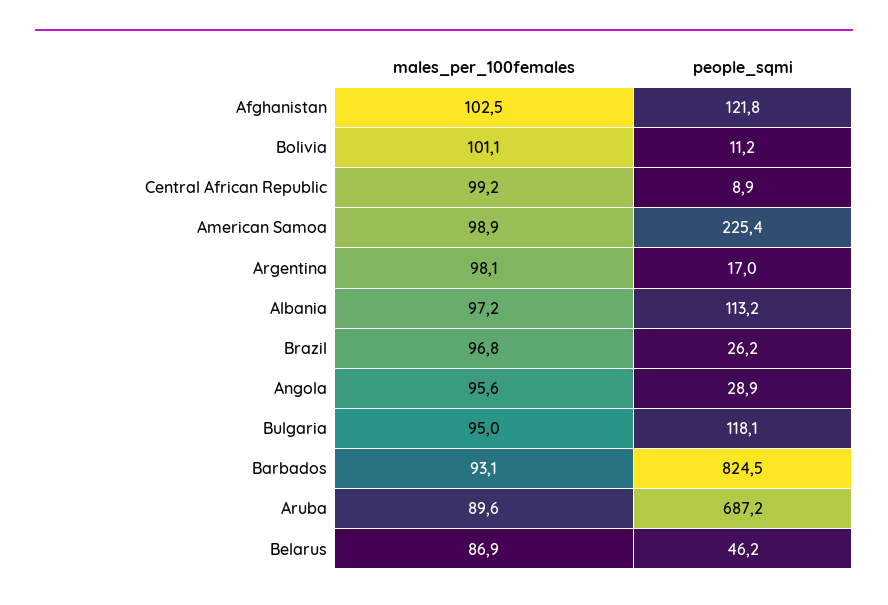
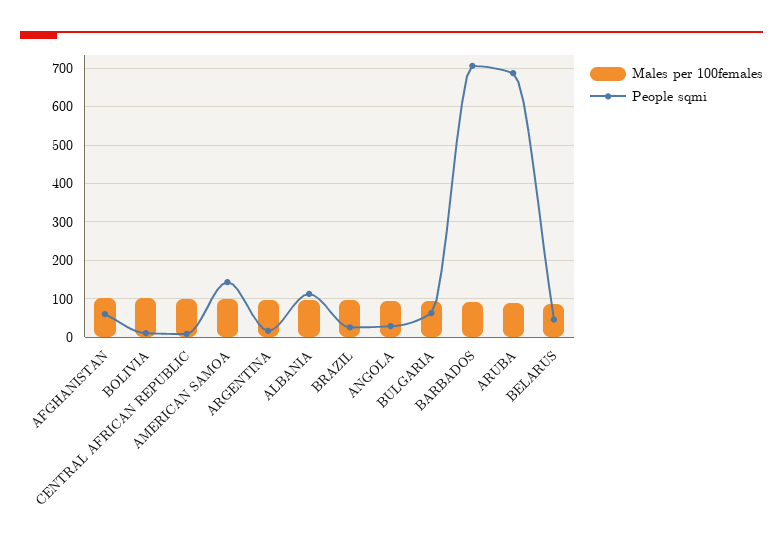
  {
    "males_per_100females": {
      "Afghanistan": 102.5,
      "Bolivia": 101.1,
      "Central African Republic": 99.2,
      "American Samoa": 98.9,
      "Argentina": 98.1,
      "Albania": 97.2,
      "Brazil": 96.8,
      "Angola": 95.6,
      "Bulgaria": 95,
      "Barbados": 93.1,
      "Aruba": 89.6,
      "Belarus": 86.9
    },
    "people_sqmi": {
-     "Afghanistan": 121.8,
+     "Afghanistan": 60,
      "Bolivia": 11.2,
      "Central African Republic": 8.9,
-     "American Samoa": 225.4,
+     "American Samoa": 140,
      "Argentina": 17,
      "Albania": 113.2,
      "Brazil": 26.2,
      "Angola": 28.9,
-     "Bulgaria": 118.1,
+     "Bulgaria": 60,
-     "Barbados": 824.5,
+     "Barbados": 700,
      "Aruba": 687.2,
      "Belarus": 46.2
    }
  }

